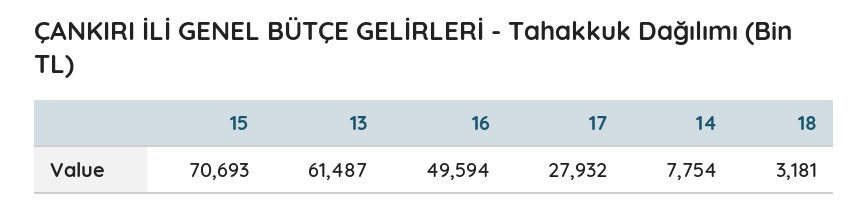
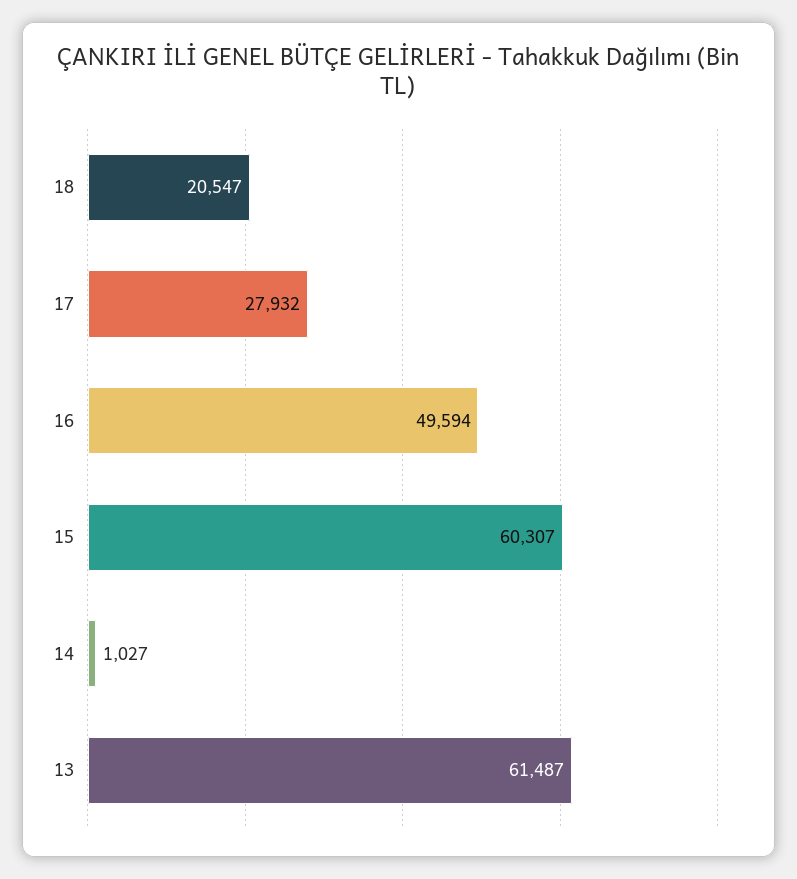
  {
-   "15": 70693,
+   "15": 60307,
    "13": 61487,
    "16": 49594,
    "17": 27932,
-   "14": 7754,
+   "14": 1027,
-   "18": 3181
+   "18": 20547
  }

